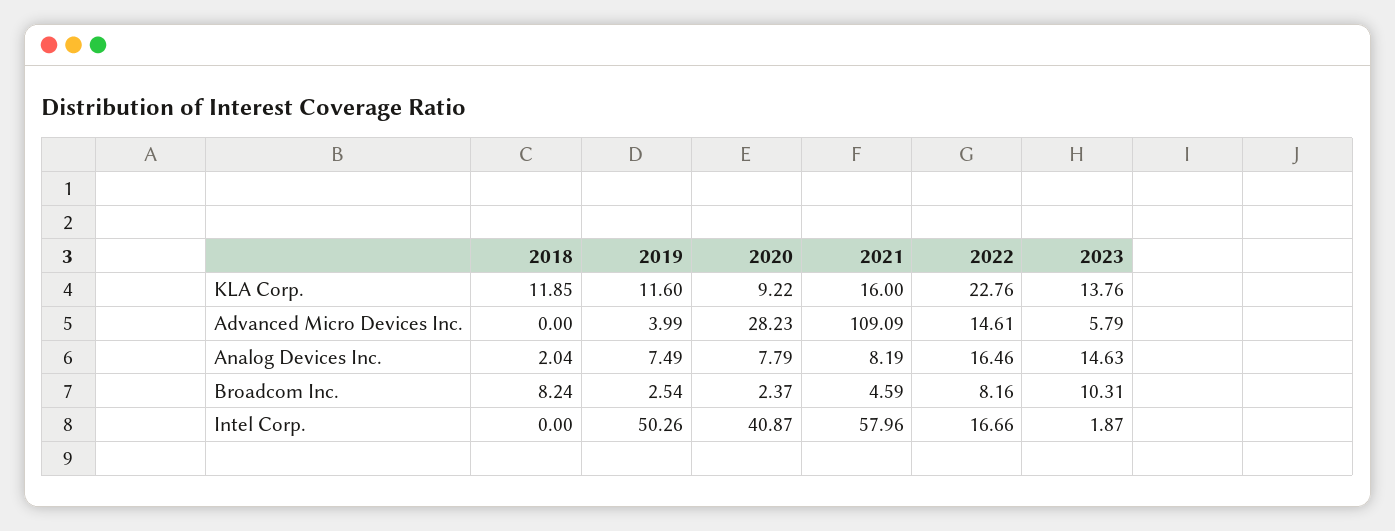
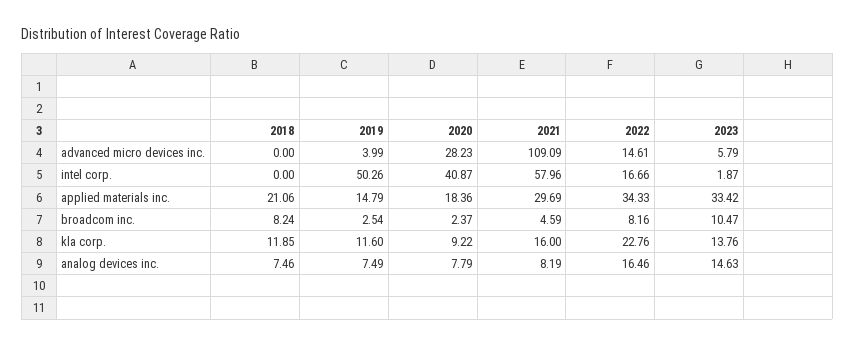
  {
    "2018": {
      "KLA Corp.": 11.85,
      "Advanced Micro Devices Inc.": 0,
-     "Analog Devices Inc.": 2.04,
+     "Analog Devices Inc.": 7.46,
      "Broadcom Inc.": 8.24,
-     "Intel Corp.": 0
+     "Intel Corp.": 0,
+     "applied materials inc.": 21.06
    },
    "2019": {
      "KLA Corp.": 11.6,
      "Advanced Micro Devices Inc.": 3.99,
      "Analog Devices Inc.": 7.49,
      "Broadcom Inc.": 2.54,
-     "Intel Corp.": 50.26
+     "Intel Corp.": 50.26,
+     "applied materials inc.": 14.79
    },
    "2020": {
      "KLA Corp.": 9.22,
      "Advanced Micro Devices Inc.": 28.23,
      "Analog Devices Inc.": 7.79,
      "Broadcom Inc.": 2.37,
-     "Intel Corp.": 40.87
+     "Intel Corp.": 40.87,
+     "applied materials inc.": 18.36
    },
    "2021": {
      "KLA Corp.": 16,
      "Advanced Micro Devices Inc.": 109.09,
      "Analog Devices Inc.": 8.19,
      "Broadcom Inc.": 4.59,
-     "Intel Corp.": 57.96
+     "Intel Corp.": 57.96,
+     "applied materials inc.": 29.69
    },
    "2022": {
      "KLA Corp.": 22.76,
      "Advanced Micro Devices Inc.": 14.61,
      "Analog Devices Inc.": 16.46,
      "Broadcom Inc.": 8.16,
-     "Intel Corp.": 16.66
+     "Intel Corp.": 16.66,
+     "applied materials inc.": 34.33
    },
    "2023": {
      "KLA Corp.": 13.76,
      "Advanced Micro Devices Inc.": 5.79,
      "Analog Devices Inc.": 14.63,
-     "Broadcom Inc.": 10.31,
+     "Broadcom Inc.": 10.47,
-     "Intel Corp.": 1.87
+     "Intel Corp.": 1.87,
+     "applied materials inc.": 33.42
    }
  }

